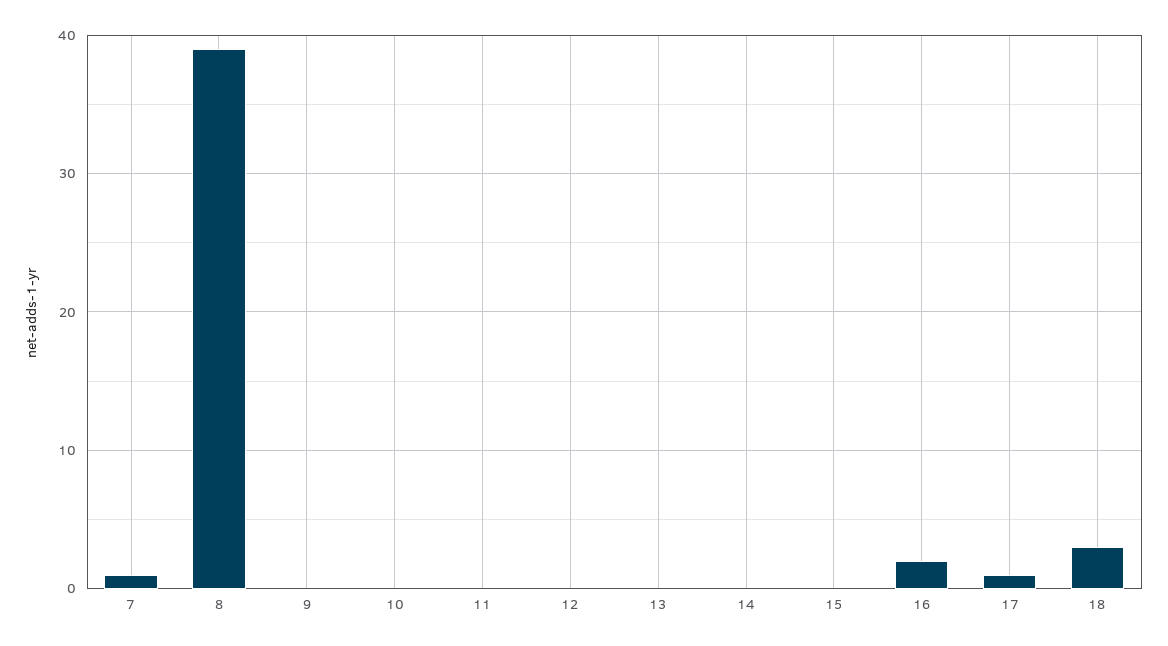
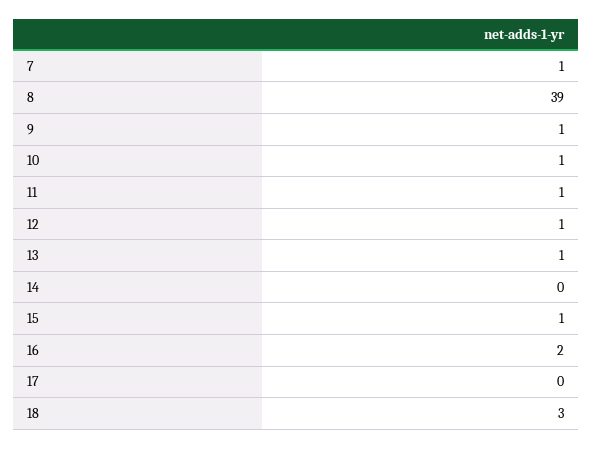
  {
    "7": 1,
    "8": 39,
-   "9": 0,
+   "9": 1,
-   "10": 0,
+   "10": 1,
-   "11": 0,
+   "11": 1,
-   "12": 0,
+   "12": 1,
-   "13": 0,
+   "13": 1,
    "14": 0,
-   "15": 0,
+   "15": 1,
    "16": 2,
-   "17": 1,
+   "17": 0,
    "18": 3
  }

